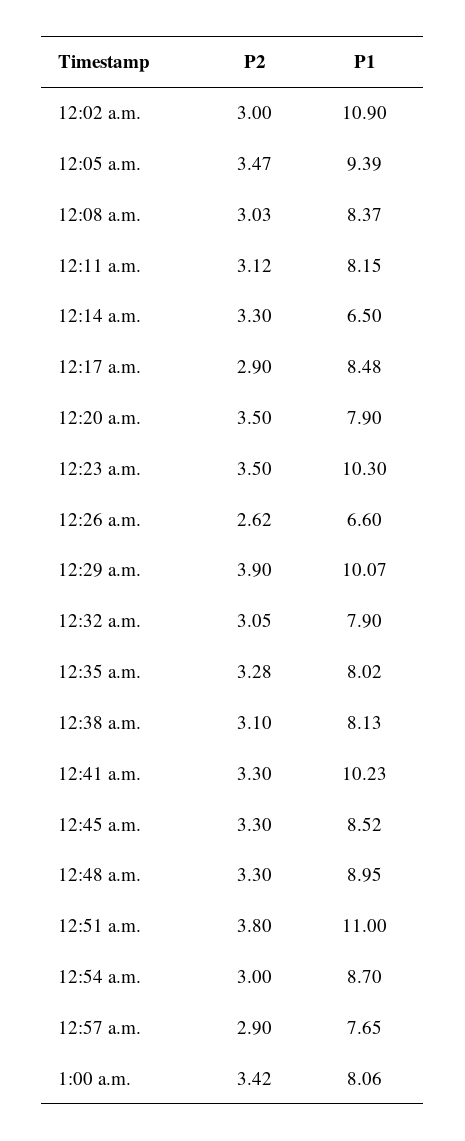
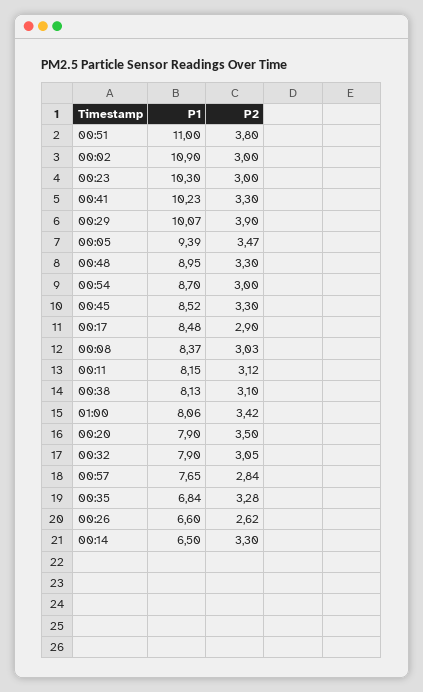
  {
    "P2": {
      "12:02 a.m.": 3,
      "12:05 a.m.": 3.47,
      "12:08 a.m.": 3.03,
      "12:11 a.m.": 3.12,
      "12:14 a.m.": 3.3,
      "12:17 a.m.": 2.9,
      "12:20 a.m.": 3.5,
-     "12:23 a.m.": 3.5,
+     "12:23 a.m.": 3,
      "12:26 a.m.": 2.62,
      "12:29 a.m.": 3.9,
      "12:32 a.m.": 3.05,
      "12:35 a.m.": 3.28,
      "12:38 a.m.": 3.1,
      "12:41 a.m.": 3.3,
      "12:45 a.m.": 3.3,
      "12:48 a.m.": 3.3,
      "12:51 a.m.": 3.8,
      "12:54 a.m.": 3,
-     "12:57 a.m.": 2.9,
+     "12:57 a.m.": 2.84,
      "1:00 a.m.": 3.42
    },
    "P1": {
      "12:02 a.m.": 10.9,
      "12:05 a.m.": 9.39,
      "12:08 a.m.": 8.37,
      "12:11 a.m.": 8.15,
      "12:14 a.m.": 6.5,
      "12:17 a.m.": 8.48,
      "12:20 a.m.": 7.9,
      "12:23 a.m.": 10.3,
      "12:26 a.m.": 6.6,
      "12:29 a.m.": 10.07,
      "12:32 a.m.": 7.9,
-     "12:35 a.m.": 8.02,
+     "12:35 a.m.": 6.84,
      "12:38 a.m.": 8.13,
      "12:41 a.m.": 10.23,
      "12:45 a.m.": 8.52,
      "12:48 a.m.": 8.95,
      "12:51 a.m.": 11,
      "12:54 a.m.": 8.7,
      "12:57 a.m.": 7.65,
      "1:00 a.m.": 8.06
    }
  }

